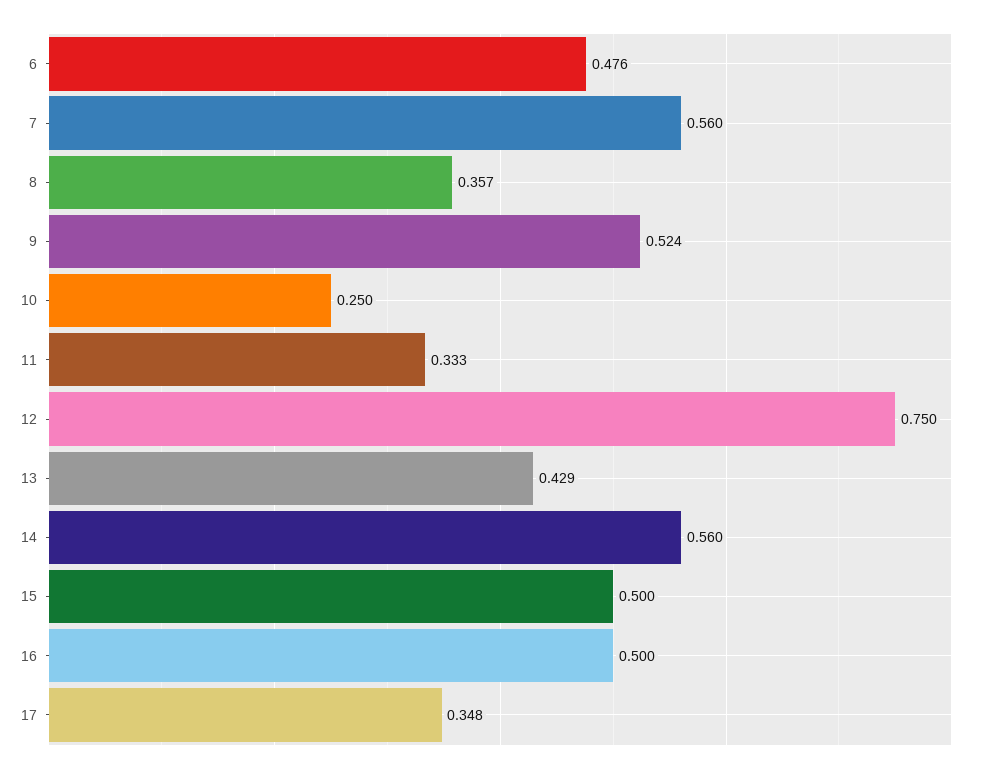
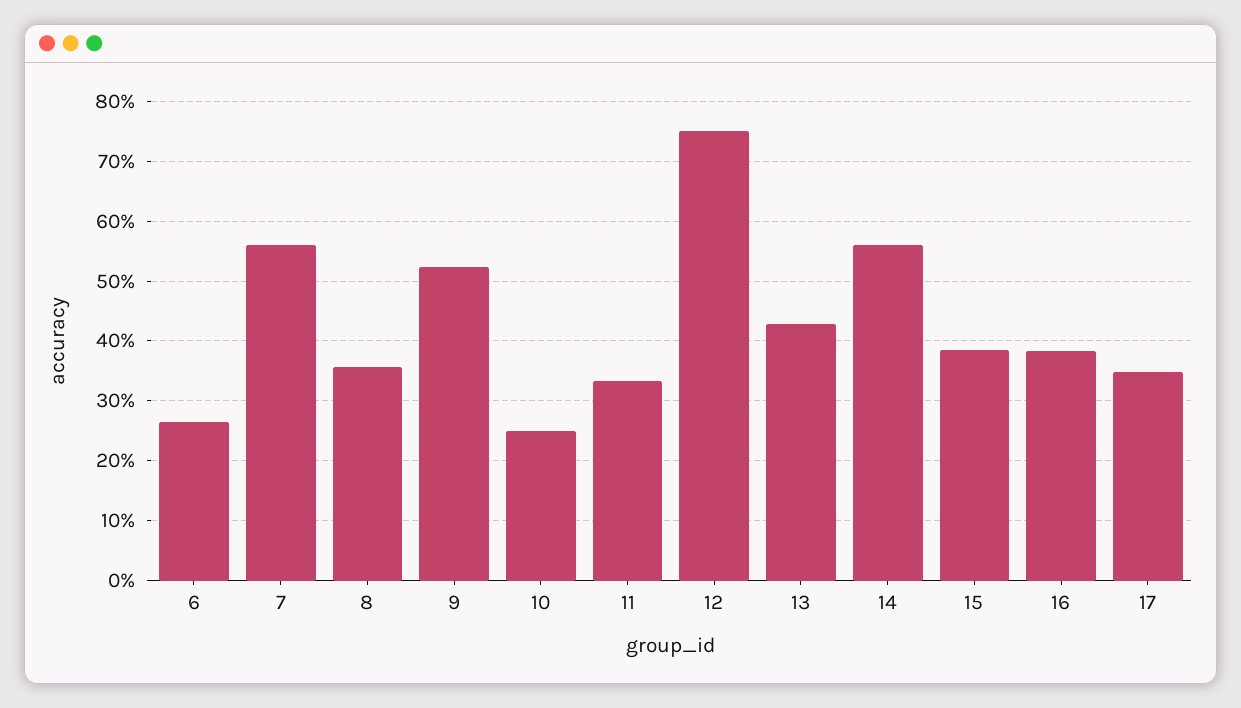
  {
-   "6": 0.476,
+   "6": 0.26,
    "7": 0.56,
    "8": 0.357,
    "9": 0.524,
    "10": 0.25,
    "11": 0.333,
    "12": 0.75,
    "13": 0.429,
    "14": 0.56,
-   "15": 0.5,
+   "15": 0.38,
-   "16": 0.5,
+   "16": 0.38,
    "17": 0.348
  }

